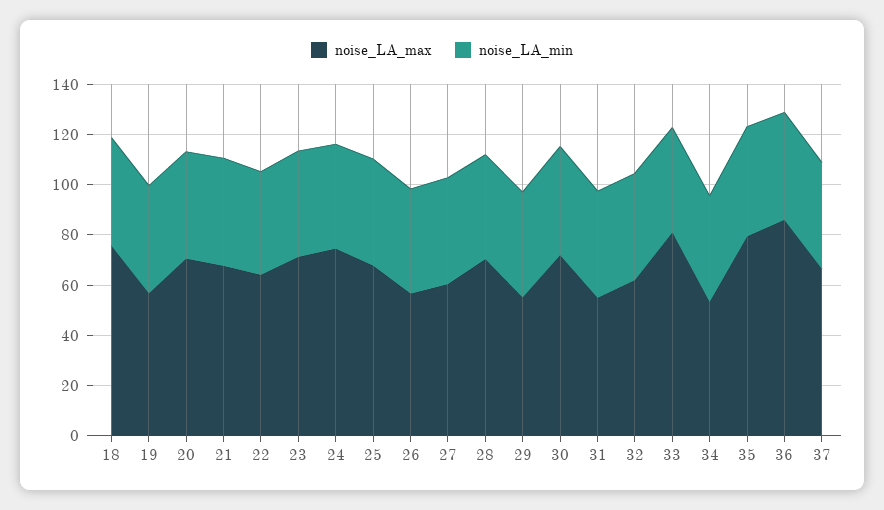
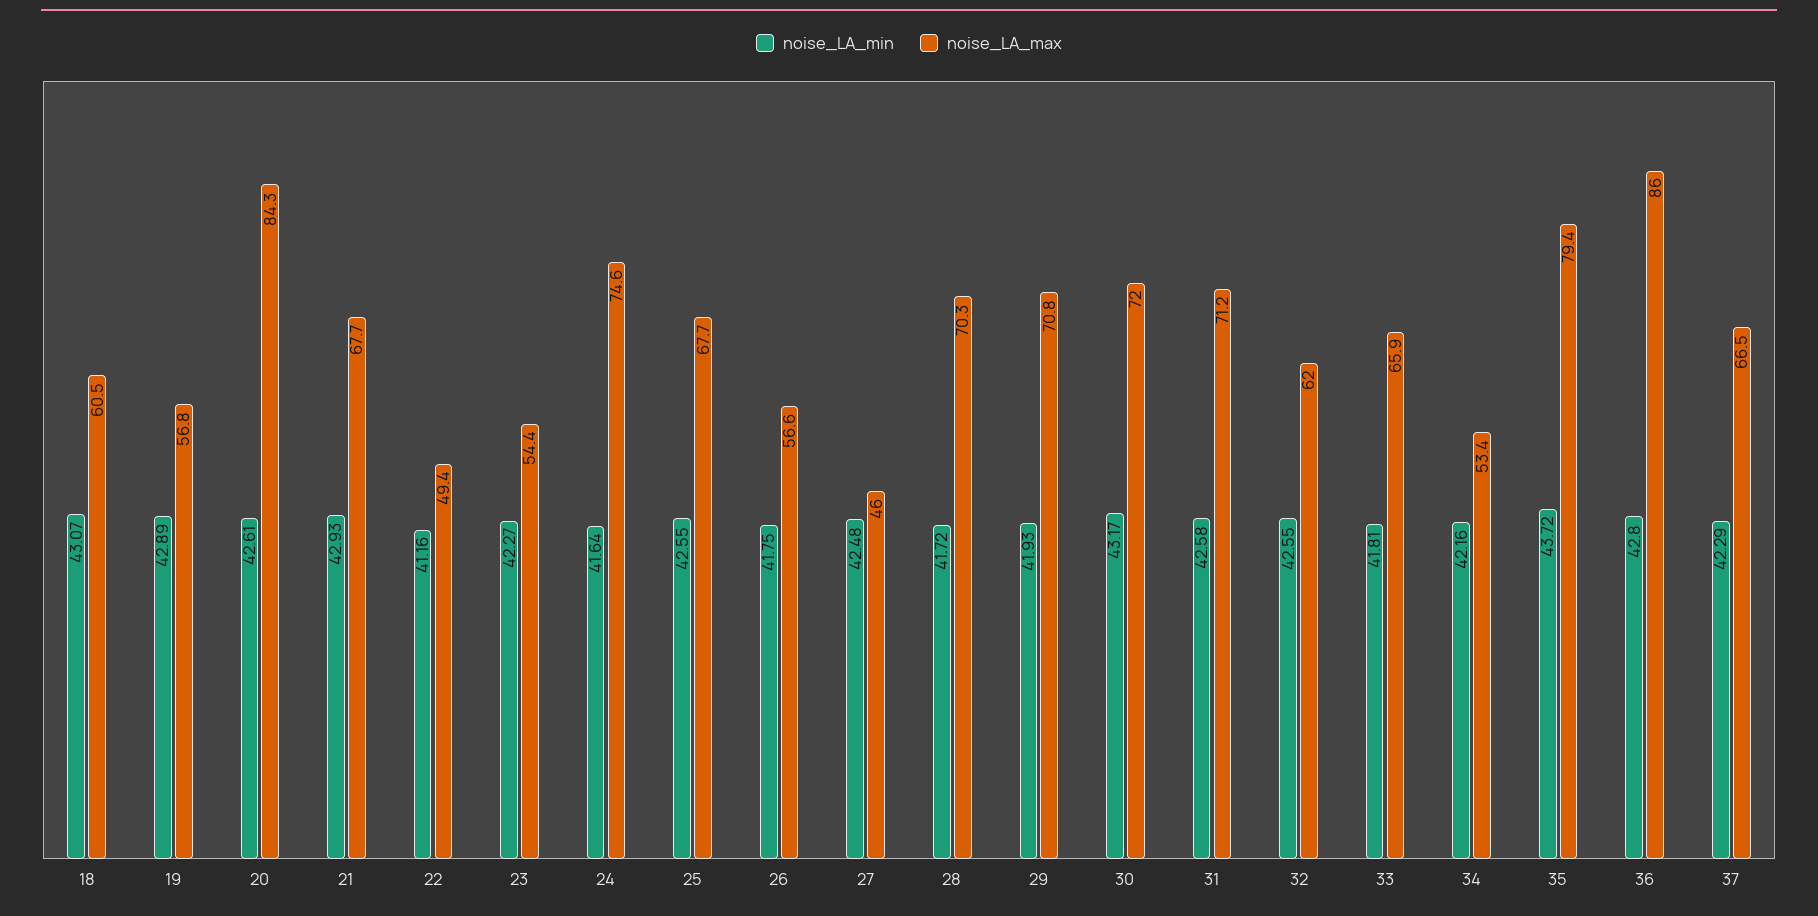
  {
    "noise_LA_max": {
-     "18": 75,
+     "18": 60.5,
      "19": 56.8,
-     "20": 70,
+     "20": 84.3,
      "21": 67.7,
-     "22": 65,
+     "22": 49.4,
-     "23": 70,
+     "23": 54.4,
      "24": 74.6,
      "25": 67.7,
      "26": 56.6,
-     "27": 60,
+     "27": 46,
      "28": 70.3,
-     "29": 55,
+     "29": 70.8,
      "30": 72,
-     "31": 55,
+     "31": 71.2,
      "32": 62,
-     "33": 80,
+     "33": 65.9,
      "34": 53.4,
      "35": 79.4,
      "36": 86,
      "37": 66.5
    },
    "noise_LA_min": {
      "18": 43.07,
      "19": 42.89,
      "20": 42.61,
      "21": 42.93,
      "22": 41.16,
      "23": 42.27,
      "24": 41.64,
      "25": 42.55,
      "26": 41.75,
      "27": 42.48,
      "28": 41.72,
      "29": 41.93,
      "30": 43.17,
      "31": 42.58,
      "32": 42.55,
      "33": 41.81,
      "34": 42.16,
      "35": 43.72,
      "36": 42.8,
      "37": 42.29
    }
  }

